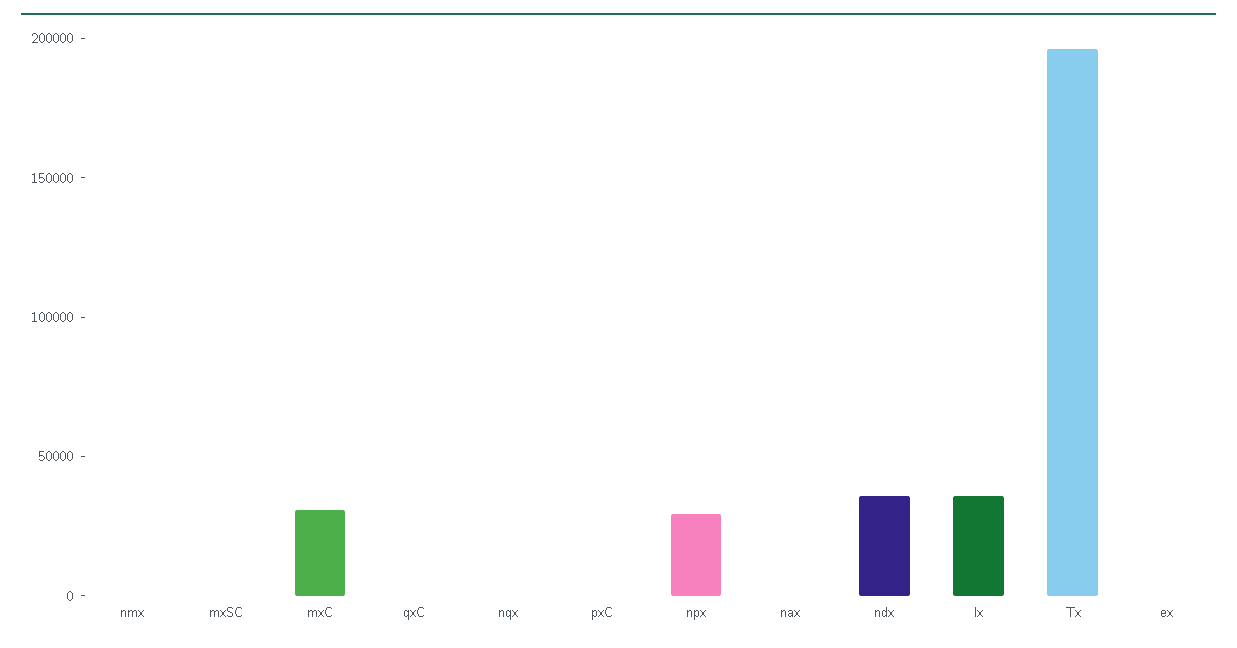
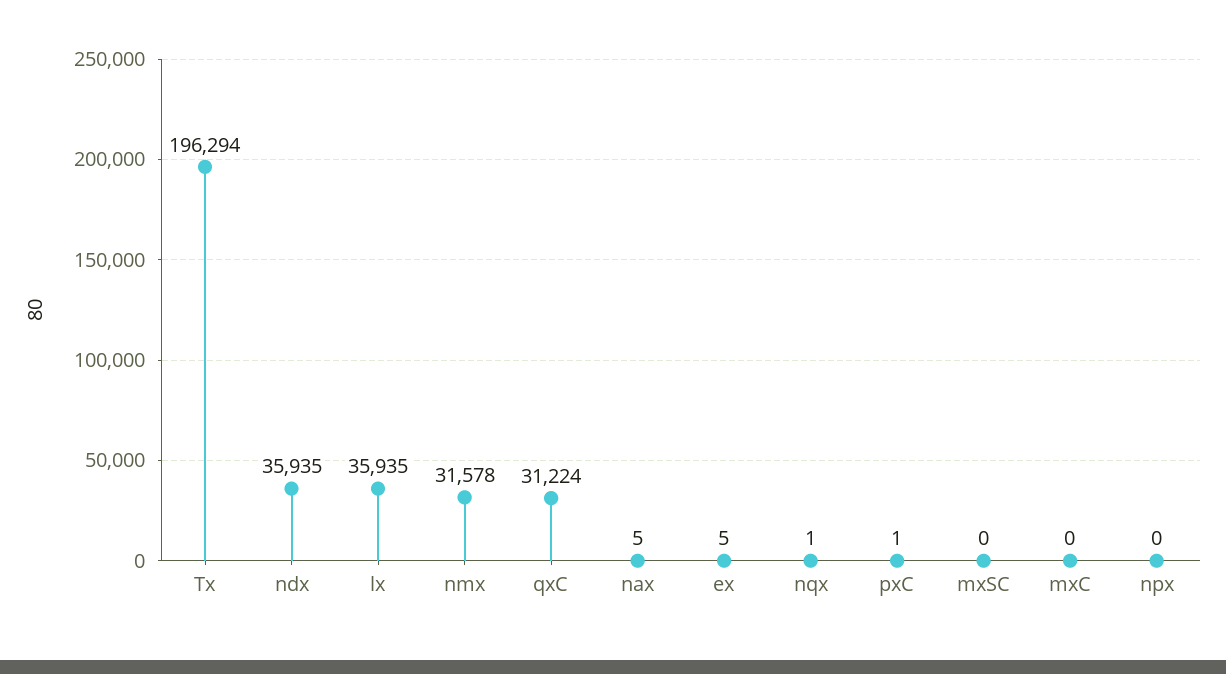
  {
-   "nmx": 0,
+   "nmx": 31578,
    "mxSC": 0,
-   "mxC": 30000,
+   "mxC": 0,
-   "qxC": 0,
+   "qxC": 31224,
    "nqx": 1,
    "pxC": 1,
-   "npx": 30000,
+   "npx": 0,
    "nax": 5,
    "ndx": 35935,
    "lx": 35935,
    "Tx": 196294,
    "ex": 5
  }

